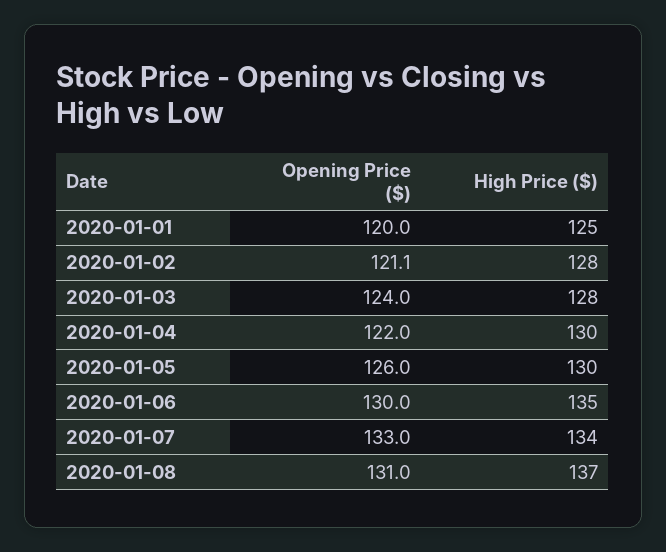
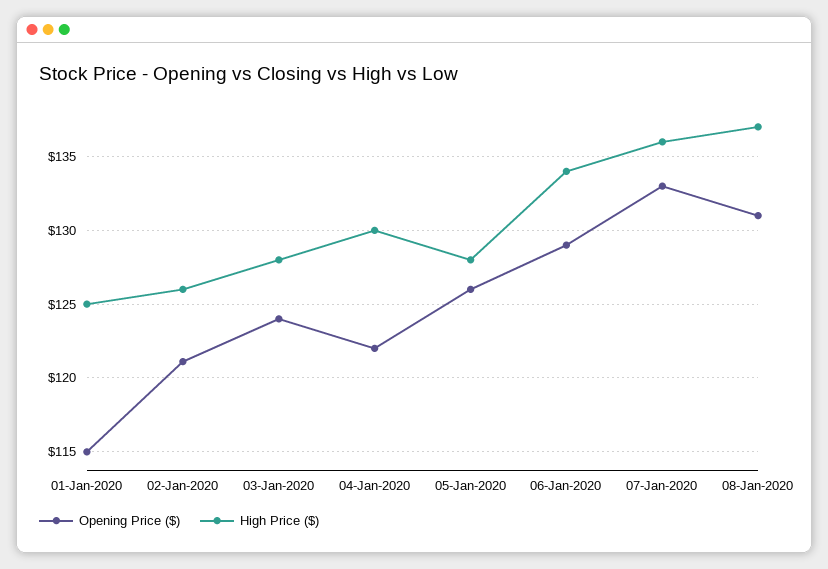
  {
    "Opening Price ($)": {
-     "2020-01-01": 120,
+     "2020-01-01": 115,
      "2020-01-02": 121.1,
      "2020-01-03": 124,
      "2020-01-04": 122,
      "2020-01-05": 126,
-     "2020-01-06": 130,
+     "2020-01-06": 129,
      "2020-01-07": 133,
      "2020-01-08": 131
    },
    "High Price ($)": {
      "2020-01-01": 125,
-     "2020-01-02": 128,
+     "2020-01-02": 126,
      "2020-01-03": 128,
      "2020-01-04": 130,
-     "2020-01-05": 130,
+     "2020-01-05": 128,
-     "2020-01-06": 135,
+     "2020-01-06": 134,
-     "2020-01-07": 134,
+     "2020-01-07": 136,
      "2020-01-08": 137
    }
  }

